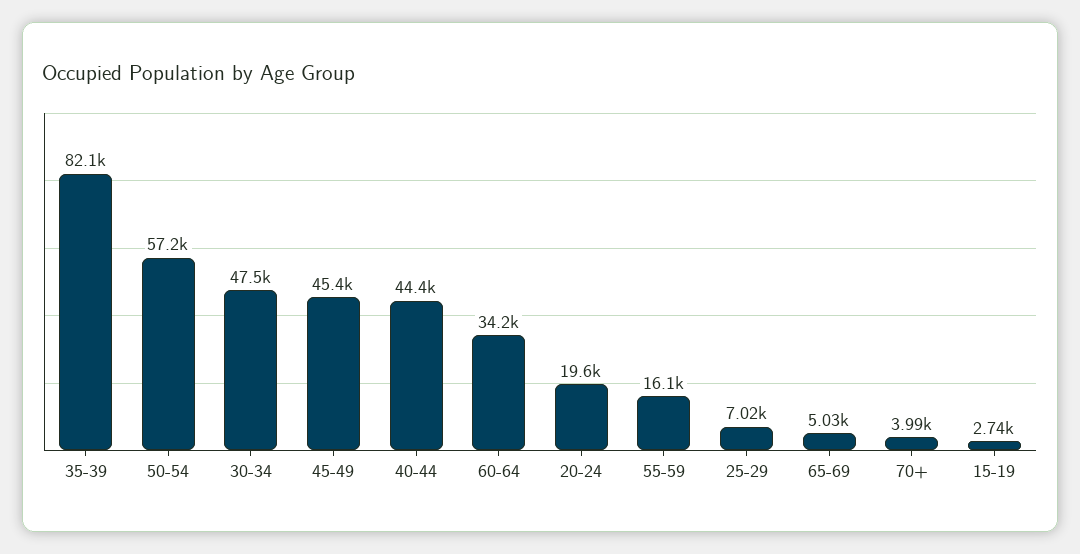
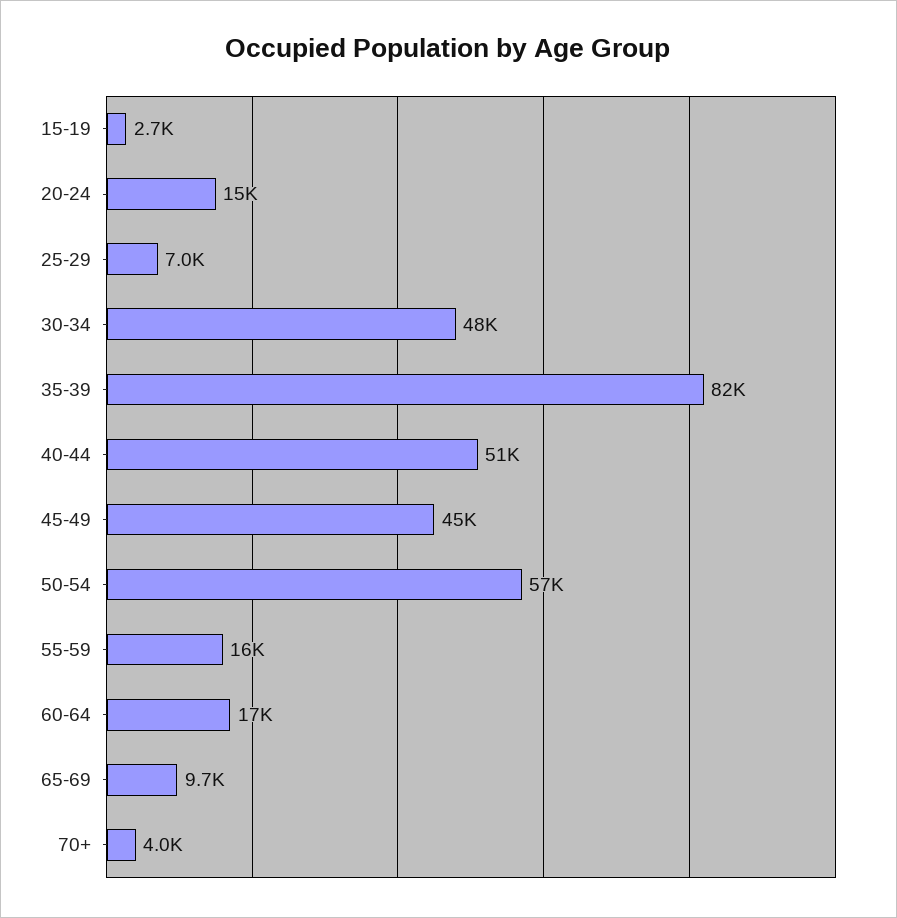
  {
    "35-39": 82100,
    "50-54": 57200,
    "30-34": 47500,
    "45-49": 45400,
-   "40-44": 44400,
+   "40-44": 51000,
-   "60-64": 34200,
+   "60-64": 17000,
-   "20-24": 19600,
+   "20-24": 15000,
    "55-59": 16100,
    "25-29": 7020,
-   "65-69": 5030,
+   "65-69": 9700,
    "70+": 3990,
    "15-19": 2740
  }

